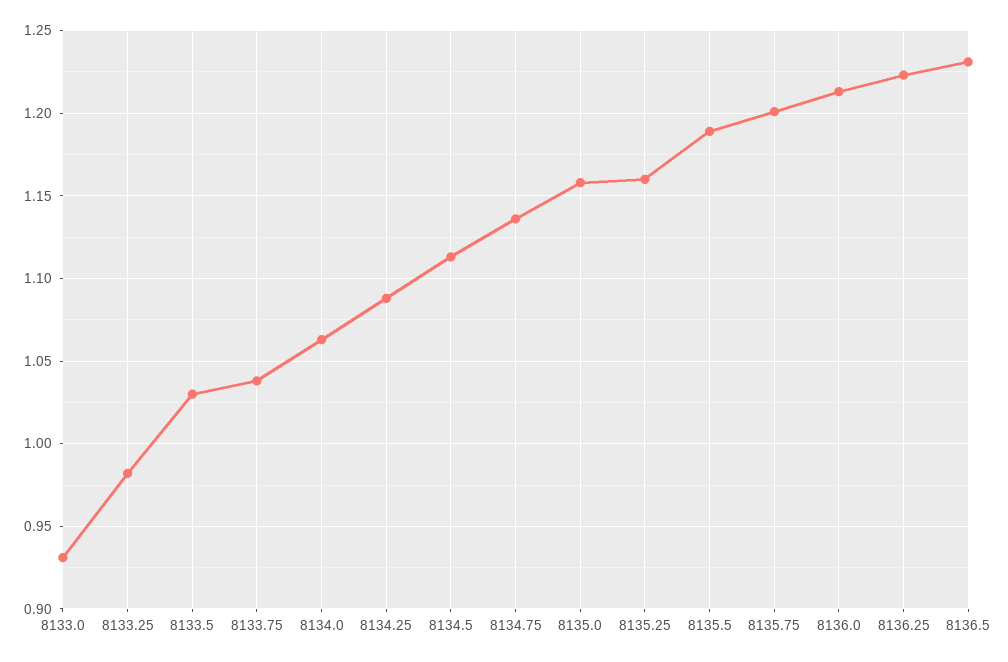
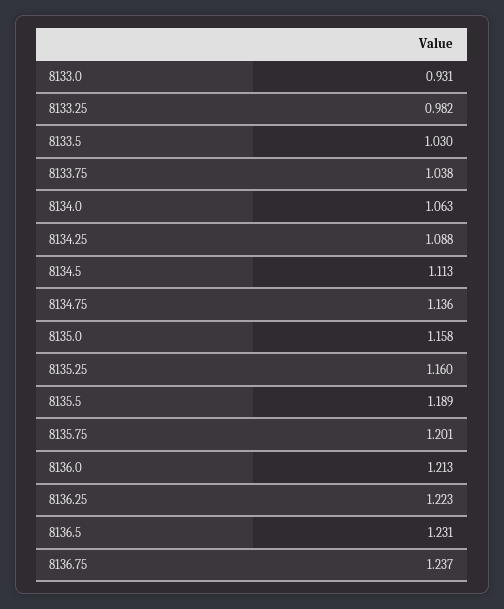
  {
    "8133.0": 0.931,
    "8133.25": 0.982,
    "8133.5": 1.03,
    "8133.75": 1.038,
    "8134.0": 1.063,
    "8134.25": 1.088,
    "8134.5": 1.113,
    "8134.75": 1.136,
    "8135.0": 1.158,
    "8135.25": 1.16,
    "8135.5": 1.189,
    "8135.75": 1.201,
    "8136.0": 1.213,
    "8136.25": 1.223,
-   "8136.5": 1.231
+   "8136.5": 1.231,
+   "8136.75": 1.237
  }

